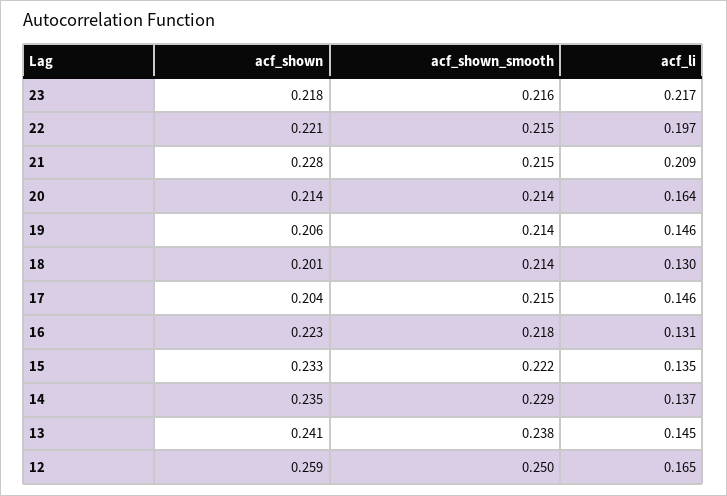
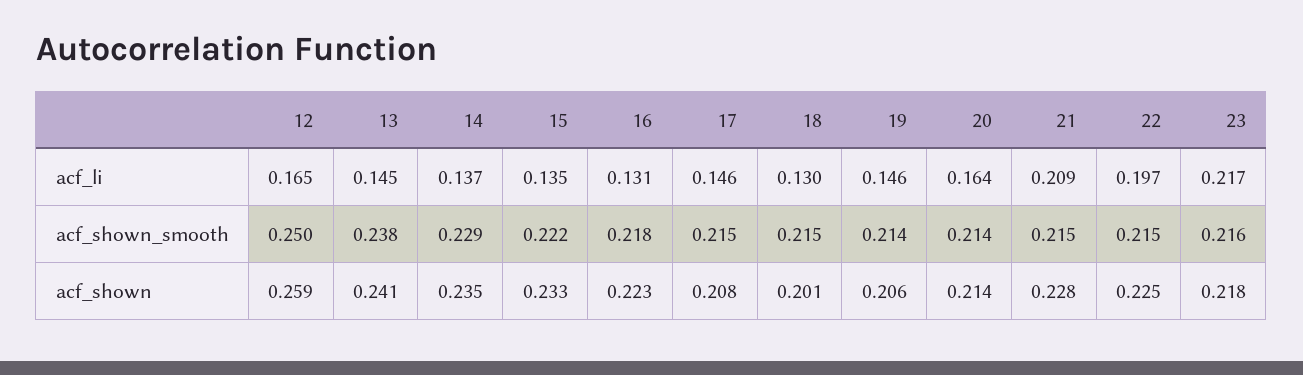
  {
    "acf_shown": {
      "23": 0.218,
-     "22": 0.221,
+     "22": 0.225,
      "21": 0.228,
      "20": 0.214,
      "19": 0.206,
      "18": 0.201,
-     "17": 0.204,
+     "17": 0.208,
      "16": 0.223,
      "15": 0.233,
      "14": 0.235,
      "13": 0.241,
      "12": 0.259
    },
    "acf_shown_smooth": {
      "23": 0.216,
      "22": 0.215,
      "21": 0.215,
      "20": 0.214,
      "19": 0.214,
-     "18": 0.214,
+     "18": 0.215,
      "17": 0.215,
      "16": 0.218,
      "15": 0.222,
      "14": 0.229,
      "13": 0.238,
      "12": 0.25
    },
    "acf_li": {
      "23": 0.217,
      "22": 0.197,
      "21": 0.209,
      "20": 0.164,
      "19": 0.146,
      "18": 0.13,
      "17": 0.146,
      "16": 0.131,
      "15": 0.135,
      "14": 0.137,
      "13": 0.145,
      "12": 0.165
    }
  }

